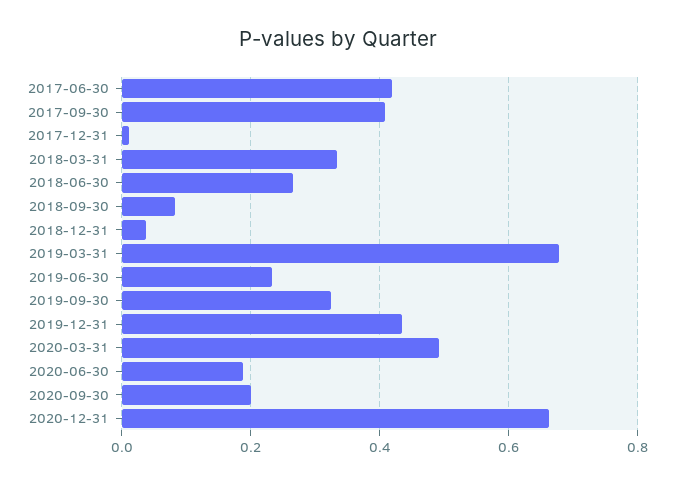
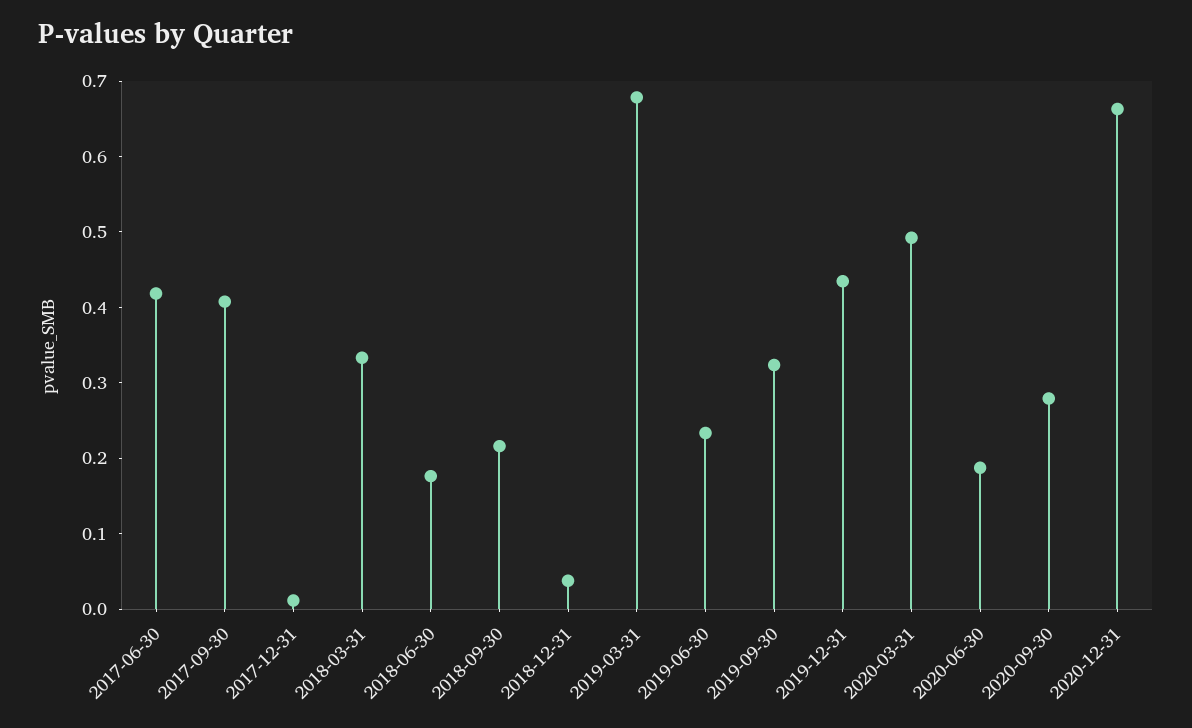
  {
    "2017-06-30": 0.42,
    "2017-09-30": 0.4,
    "2017-12-31": 0.02,
    "2018-03-31": 0.34,
-   "2018-06-30": 0.26,
+   "2018-06-30": 0.18,
-   "2018-09-30": 0.08,
+   "2018-09-30": 0.22,
    "2018-12-31": 0.04,
    "2019-03-31": 0.68,
    "2019-06-30": 0.24,
    "2019-09-30": 0.32,
    "2019-12-31": 0.44,
    "2020-03-31": 0.5,
    "2020-06-30": 0.18,
-   "2020-09-30": 0.2,
+   "2020-09-30": 0.28,
    "2020-12-31": 0.66
  }

